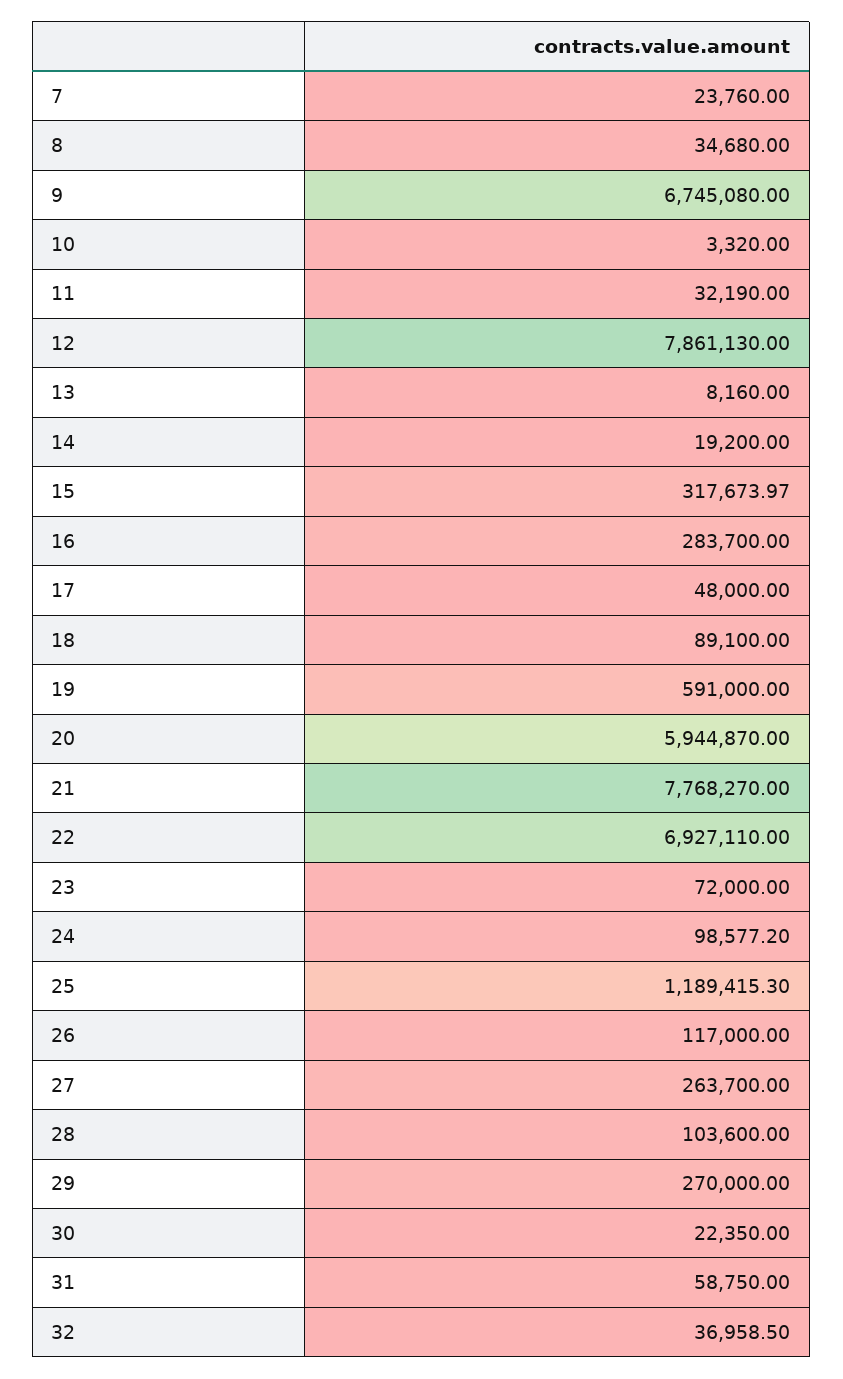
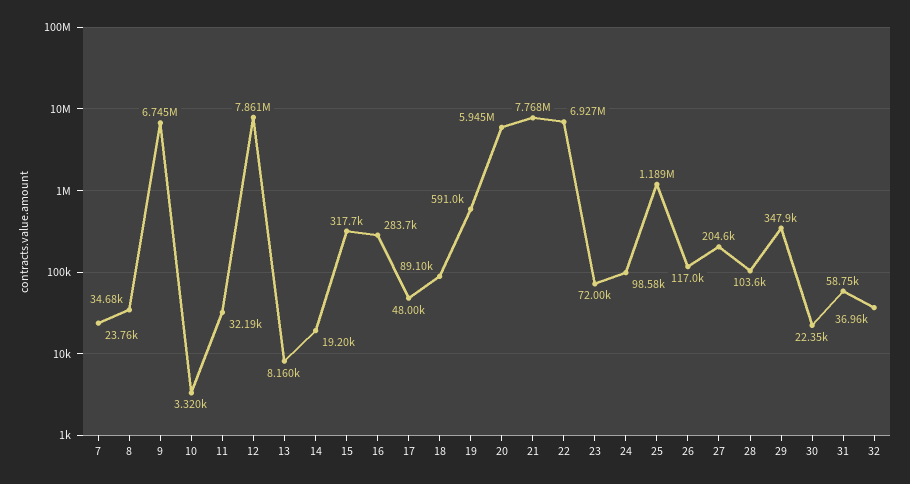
  {
    "7": 23760,
    "8": 34680,
    "9": 6745080,
    "10": 3320,
    "11": 32190,
    "12": 7861130,
    "13": 8160,
    "14": 19200,
    "15": 317673.97,
    "16": 283700,
    "17": 48000,
    "18": 89100,
    "19": 591000,
    "20": 5944870,
    "21": 7768270,
    "22": 6927110,
    "23": 72000,
    "24": 98577.2,
    "25": 1189415.3,
    "26": 117000,
-   "27": 263700,
+   "27": 204600,
    "28": 103600,
-   "29": 270000,
+   "29": 347900,
    "30": 22350,
    "31": 58750,
    "32": 36958.5
  }

